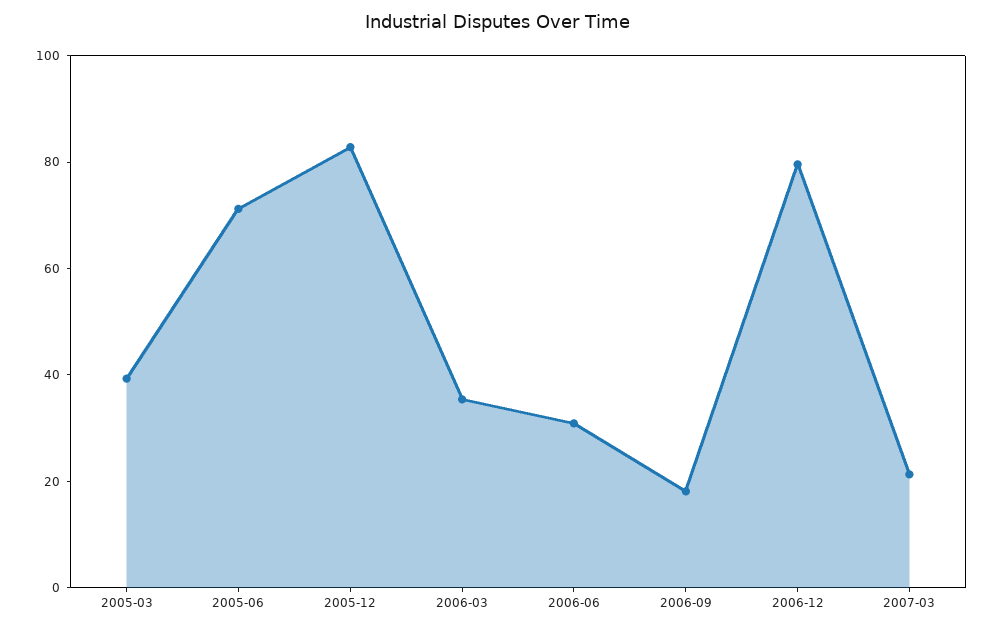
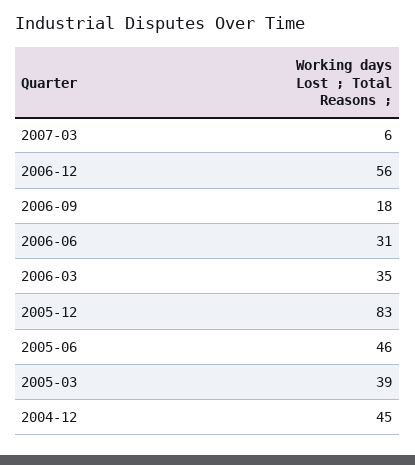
  {
    "2005-03": 39,
-   "2005-06": 70,
+   "2005-06": 46,
    "2005-12": 83,
    "2006-03": 35,
    "2006-06": 31,
    "2006-09": 18,
-   "2006-12": 80,
+   "2006-12": 56,
-   "2007-03": 20
+   "2007-03": 6,
+   "2004-12": 45
  }

